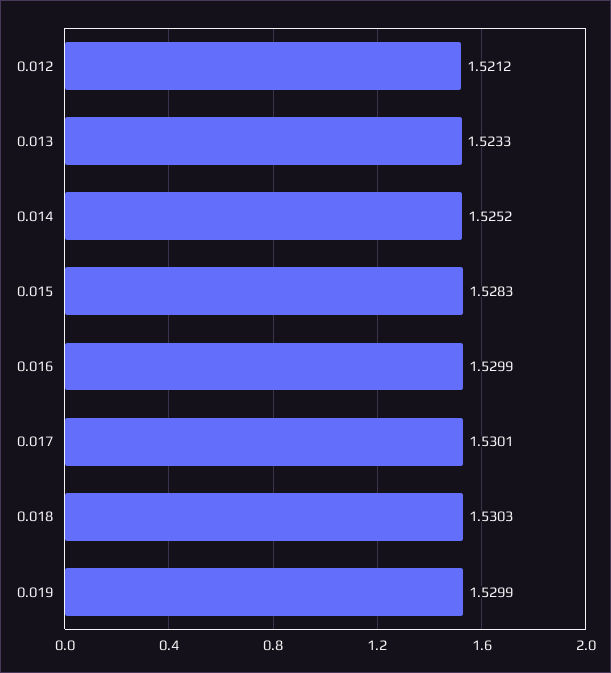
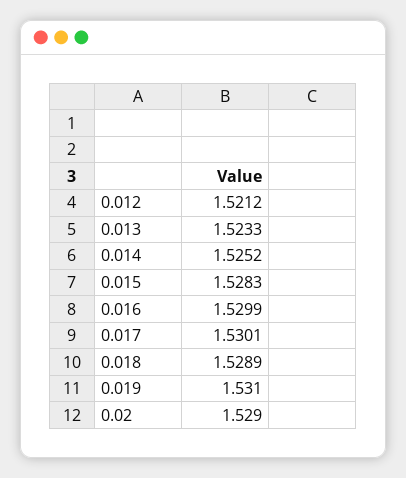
  {
    "0.012": 1.5212,
    "0.013": 1.5233,
    "0.014": 1.5252,
    "0.015": 1.5283,
    "0.016": 1.5299,
    "0.017": 1.5301,
-   "0.018": 1.5303,
+   "0.018": 1.5289,
-   "0.019": 1.5299
+   "0.019": 1.531,
+   "0.02": 1.529
  }

